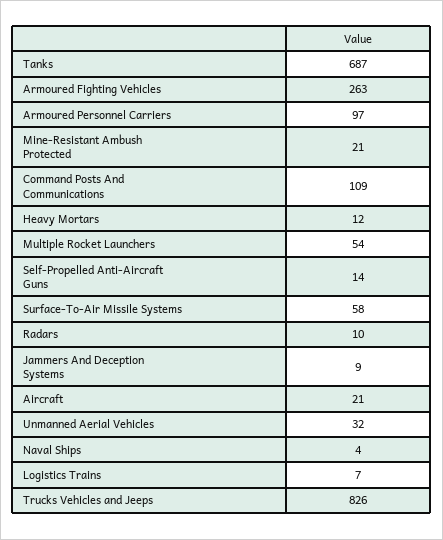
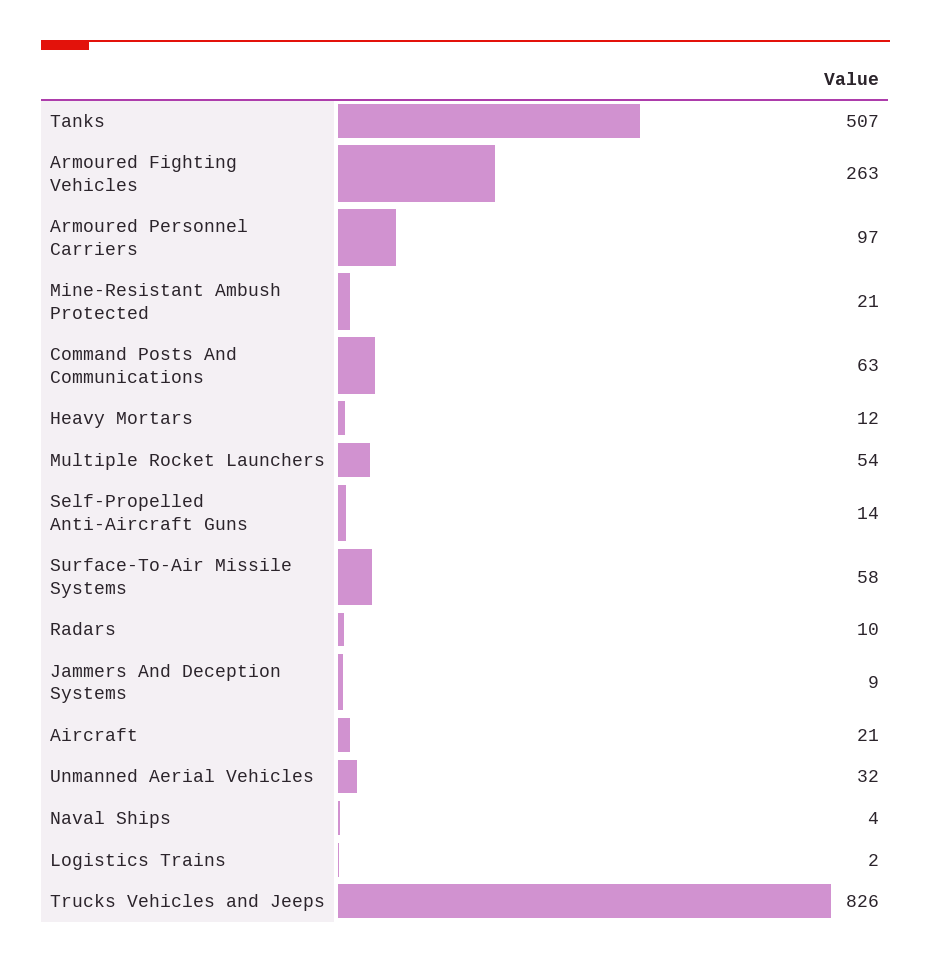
  {
-   "Tanks": 687,
+   "Tanks": 507,
    "Armoured Fighting Vehicles": 263,
    "Armoured Personnel Carriers": 97,
    "Mine-Resistant Ambush Protected": 21,
-   "Command Posts And Communications": 109,
+   "Command Posts And Communications": 63,
    "Heavy Mortars": 12,
    "Multiple Rocket Launchers": 54,
    "Self-Propelled Anti-Aircraft Guns": 14,
    "Surface-To-Air Missile Systems": 58,
    "Radars": 10,
    "Jammers And Deception Systems": 9,
    "Aircraft": 21,
    "Unmanned Aerial Vehicles": 32,
    "Naval Ships": 4,
-   "Logistics Trains": 7,
+   "Logistics Trains": 2,
    "Trucks Vehicles and Jeeps": 826
  }

